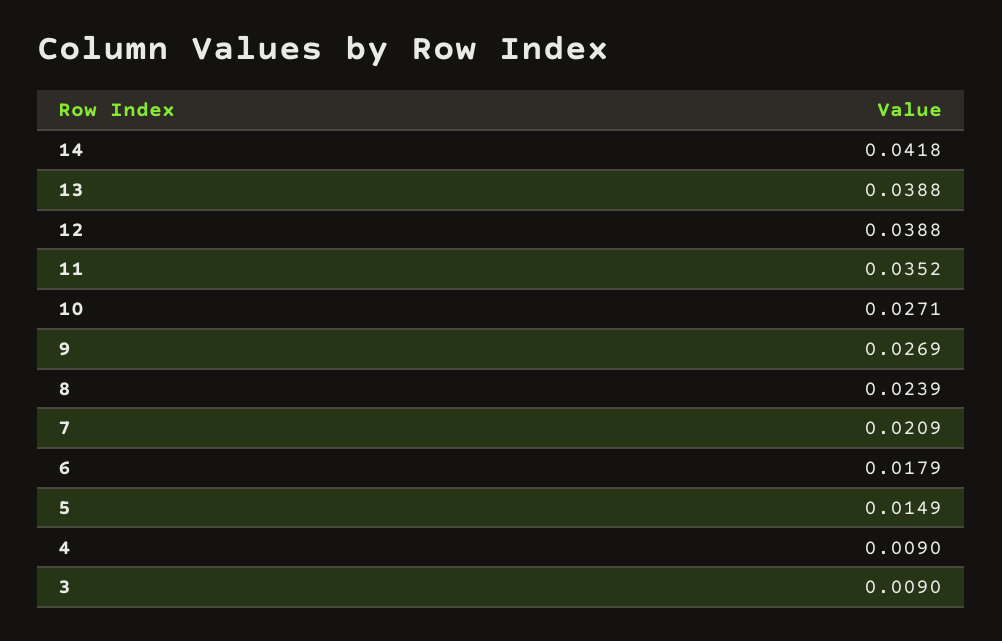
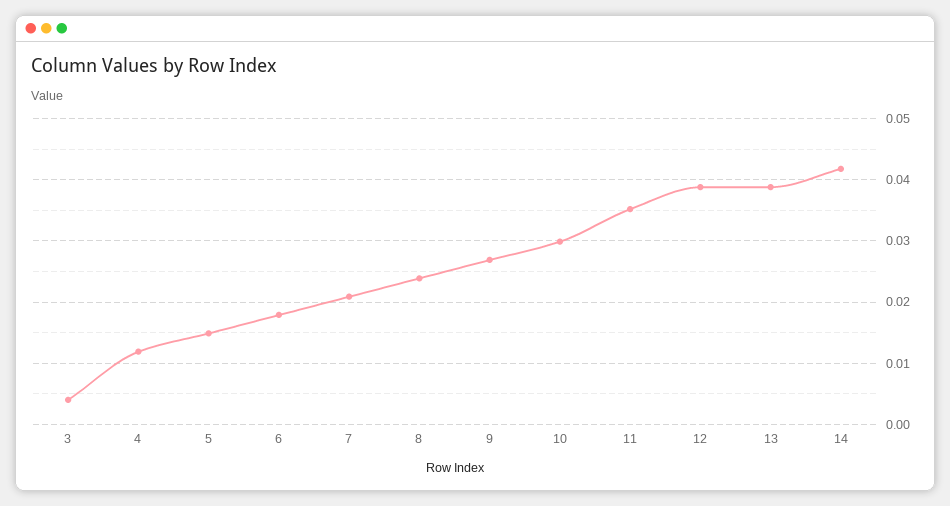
  {
    "14": 0.0418,
    "13": 0.0388,
    "12": 0.0388,
    "11": 0.0352,
-   "10": 0.0271,
+   "10": 0.03,
    "9": 0.0269,
    "8": 0.0239,
    "7": 0.0209,
    "6": 0.0179,
    "5": 0.0149,
-   "4": 0.009,
+   "4": 0.012,
-   "3": 0.009
+   "3": 0.004
  }

